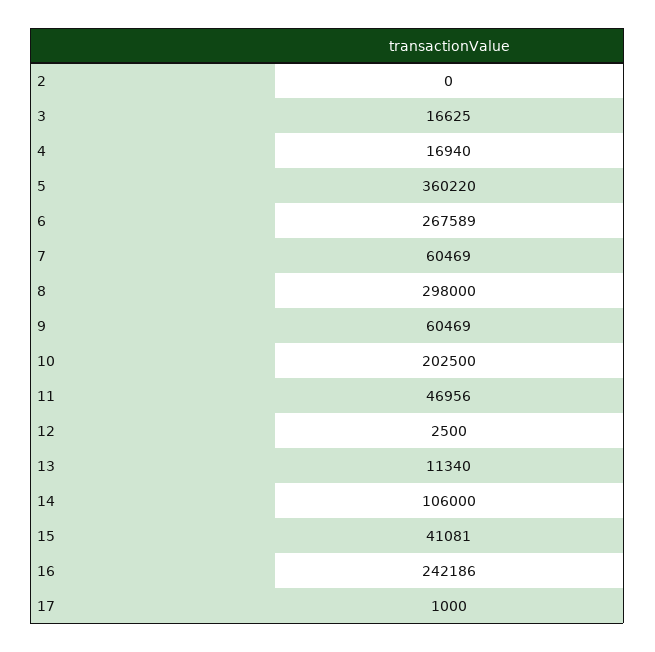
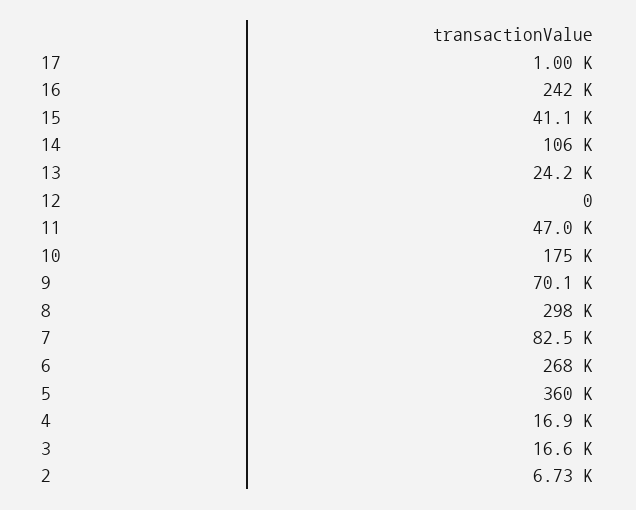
  {
-   "2": 0,
+   "2": 6730,
    "3": 16625,
    "4": 16940,
    "5": 360220,
    "6": 267589,
-   "7": 60469,
+   "7": 82500,
    "8": 298000,
-   "9": 60469,
+   "9": 70100,
-   "10": 202500,
+   "10": 175000,
    "11": 46956,
-   "12": 2500,
+   "12": 0,
-   "13": 11340,
+   "13": 24200,
    "14": 106000,
    "15": 41081,
    "16": 242186,
    "17": 1000
  }

